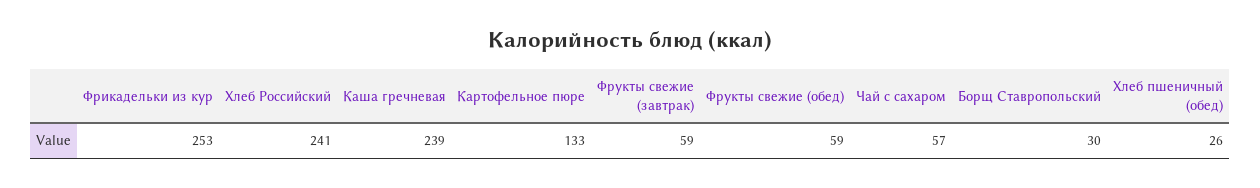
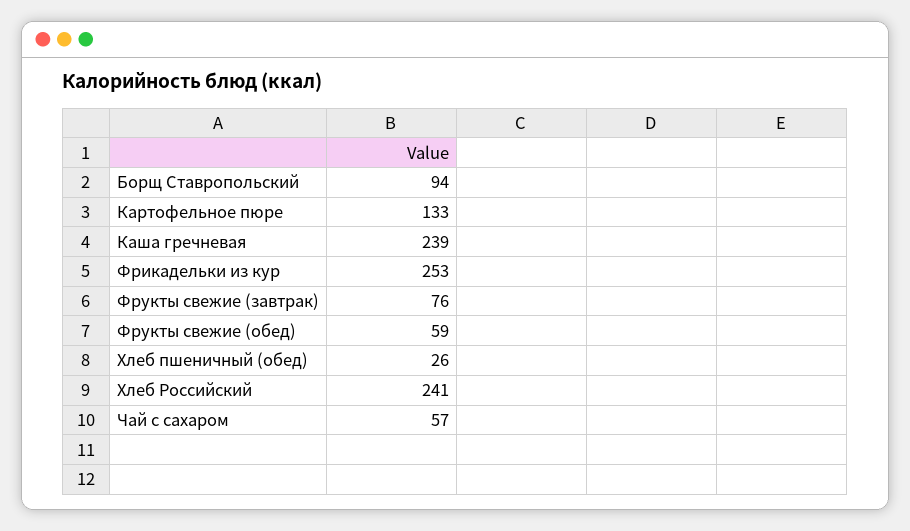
  {
    "Фрикадельки из кур": 253,
    "Хлеб Российский": 241,
    "Каша гречневая": 239,
    "Картофельное пюре": 133,
-   "Фрукты свежие (завтрак)": 59,
+   "Фрукты свежие (завтрак)": 76,
    "Фрукты свежие (обед)": 59,
    "Чай с сахаром": 57,
-   "Борщ Ставропольский": 30,
+   "Борщ Ставропольский": 94,
    "Хлеб пшеничный (обед)": 26
  }

